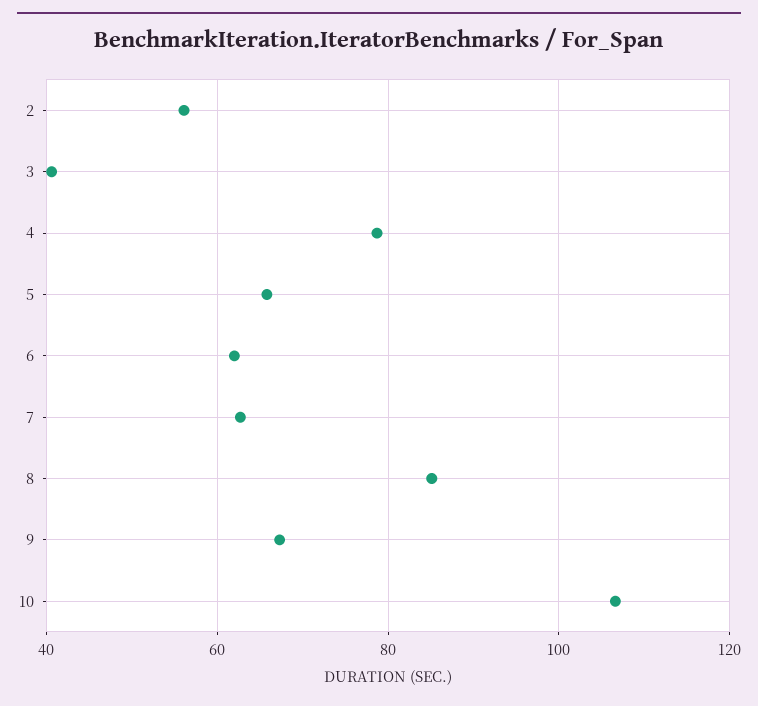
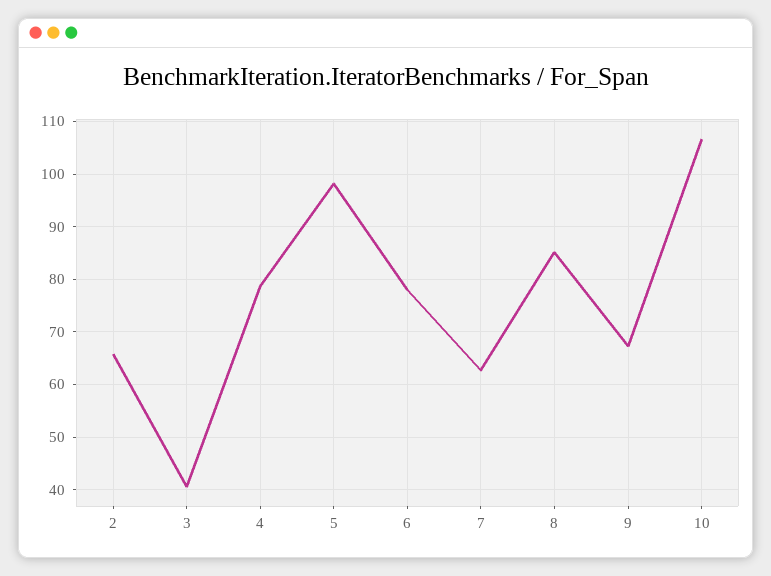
  {
-   "2": 56,
+   "2": 66,
    "3": 40,
    "4": 78,
-   "5": 66,
+   "5": 98,
-   "6": 62,
+   "6": 78,
    "7": 62,
    "8": 86,
    "9": 68,
    "10": 106
  }

